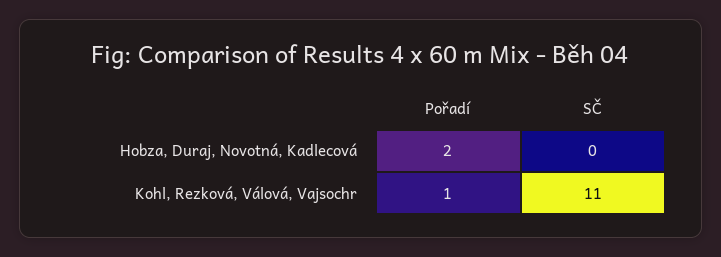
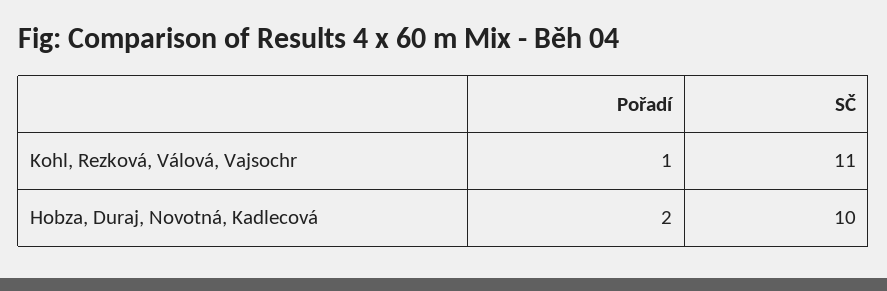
  {
    "Pořadí": {
      "Hobza, Duraj, Novotná, Kadlecová": 2,
      "Kohl, Rezková, Válová, Vajsochr": 1
    },
    "SČ": {
-     "Hobza, Duraj, Novotná, Kadlecová": 0,
+     "Hobza, Duraj, Novotná, Kadlecová": 10,
      "Kohl, Rezková, Válová, Vajsochr": 11
    }
  }

